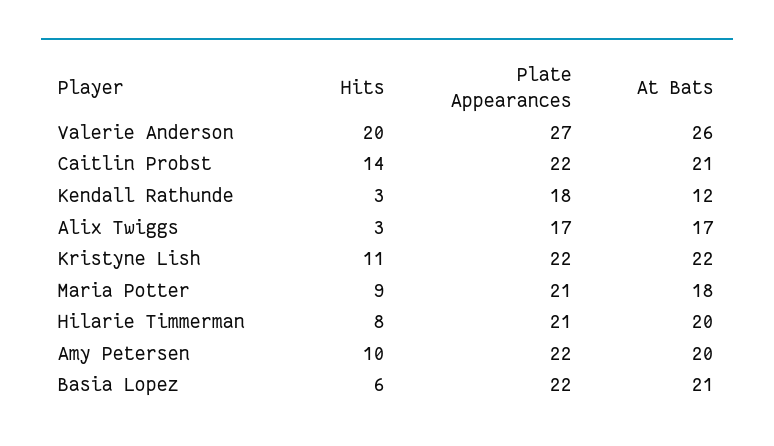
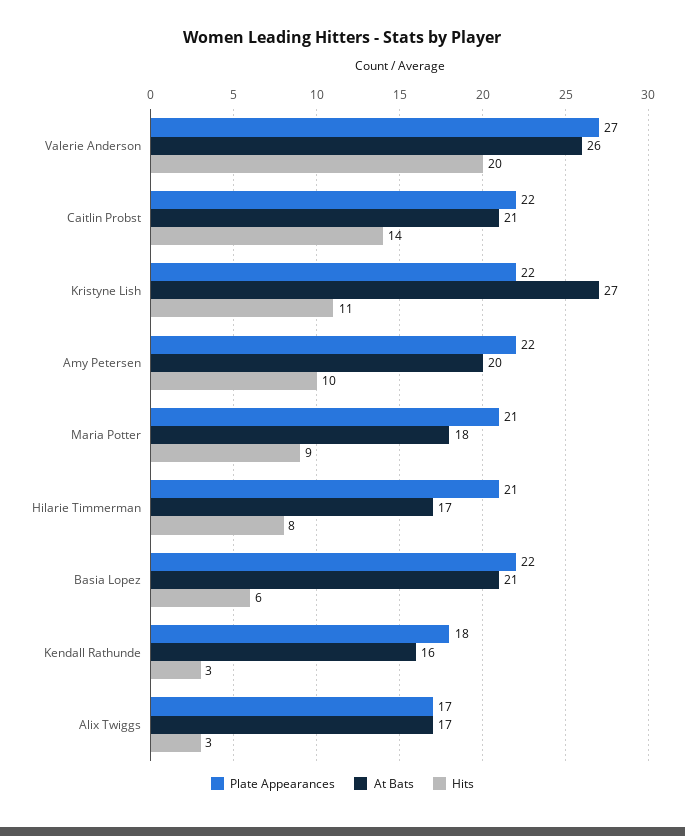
  {
    "Hits": {
      "Valerie Anderson": 20,
      "Caitlin Probst": 14,
      "Kendall Rathunde": 3,
      "Alix Twiggs": 3,
      "Kristyne Lish": 11,
      "Maria Potter": 9,
      "Hilarie Timmerman": 8,
      "Amy Petersen": 10,
      "Basia Lopez": 6
    },
    "Plate Appearances": {
      "Valerie Anderson": 27,
      "Caitlin Probst": 22,
      "Kendall Rathunde": 18,
      "Alix Twiggs": 17,
      "Kristyne Lish": 22,
      "Maria Potter": 21,
      "Hilarie Timmerman": 21,
      "Amy Petersen": 22,
      "Basia Lopez": 22
    },
    "At Bats": {
      "Valerie Anderson": 26,
      "Caitlin Probst": 21,
-     "Kendall Rathunde": 12,
+     "Kendall Rathunde": 16,
      "Alix Twiggs": 17,
-     "Kristyne Lish": 22,
+     "Kristyne Lish": 27,
      "Maria Potter": 18,
-     "Hilarie Timmerman": 20,
+     "Hilarie Timmerman": 17,
      "Amy Petersen": 20,
      "Basia Lopez": 21
    }
  }

